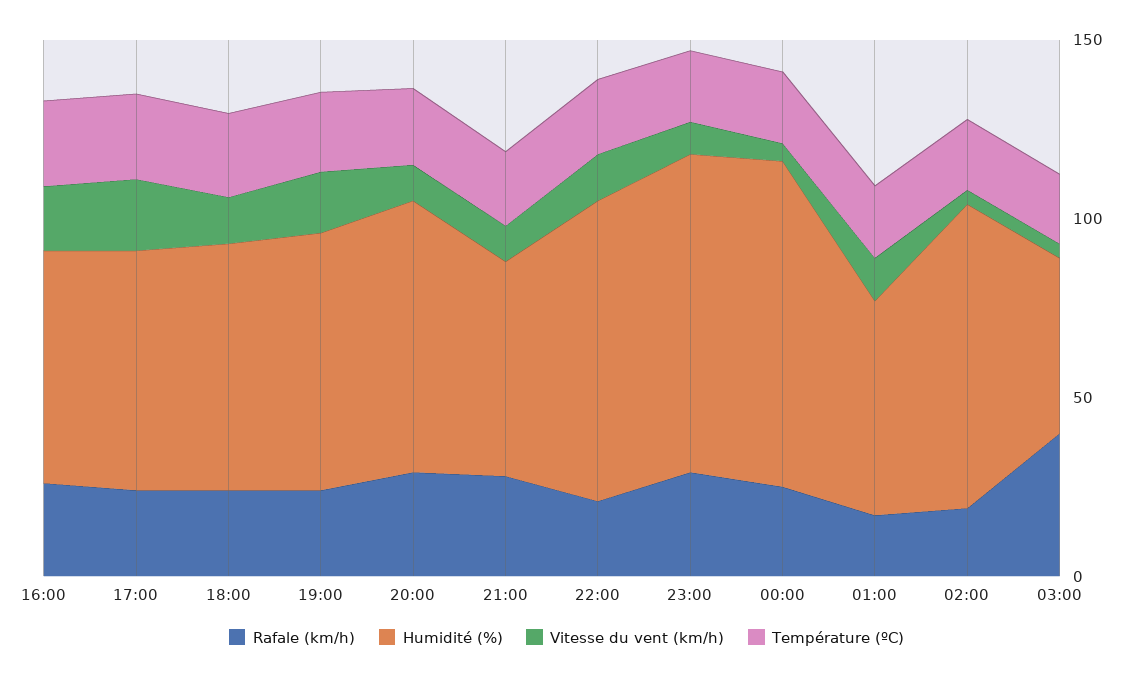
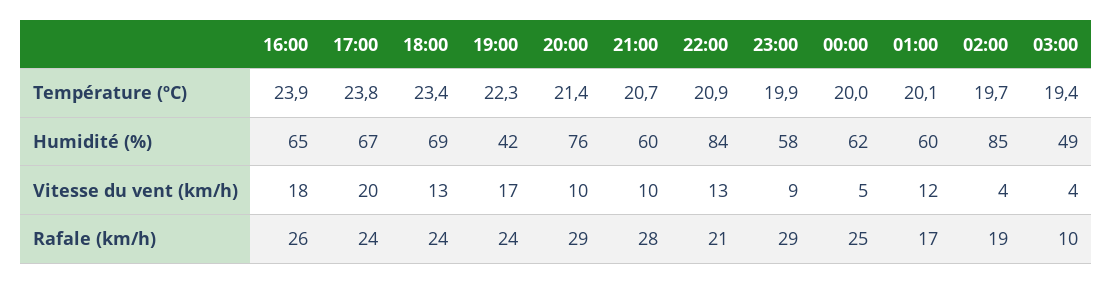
  {
    "Rafale (km/h)": {
      "16:00": 26,
      "17:00": 24,
      "18:00": 24,
      "19:00": 24,
      "20:00": 29,
      "21:00": 28,
      "22:00": 21,
      "23:00": 29,
      "00:00": 25,
      "01:00": 17,
      "02:00": 19,
-     "03:00": 40
+     "03:00": 10
    },
    "Humidité (%)": {
      "16:00": 65,
      "17:00": 67,
      "18:00": 69,
-     "19:00": 70,
+     "19:00": 42,
      "20:00": 76,
      "21:00": 60,
      "22:00": 84,
-     "23:00": 90,
+     "23:00": 58,
-     "00:00": 90,
+     "00:00": 62,
      "01:00": 60,
      "02:00": 85,
      "03:00": 49
    },
    "Vitesse du vent (km/h)": {
      "16:00": 18,
      "17:00": 20,
      "18:00": 13,
      "19:00": 17,
      "20:00": 10,
      "21:00": 10,
      "22:00": 13,
      "23:00": 9,
      "00:00": 5,
      "01:00": 12,
      "02:00": 4,
      "03:00": 4
    },
    "Température (ºC)": {
      "16:00": 23.9,
      "17:00": 23.8,
      "18:00": 23.4,
      "19:00": 22.3,
      "20:00": 21.4,
      "21:00": 20.7,
      "22:00": 20.9,
      "23:00": 19.9,
      "00:00": 20,
      "01:00": 20.1,
      "02:00": 19.7,
      "03:00": 19.4
    }
  }

